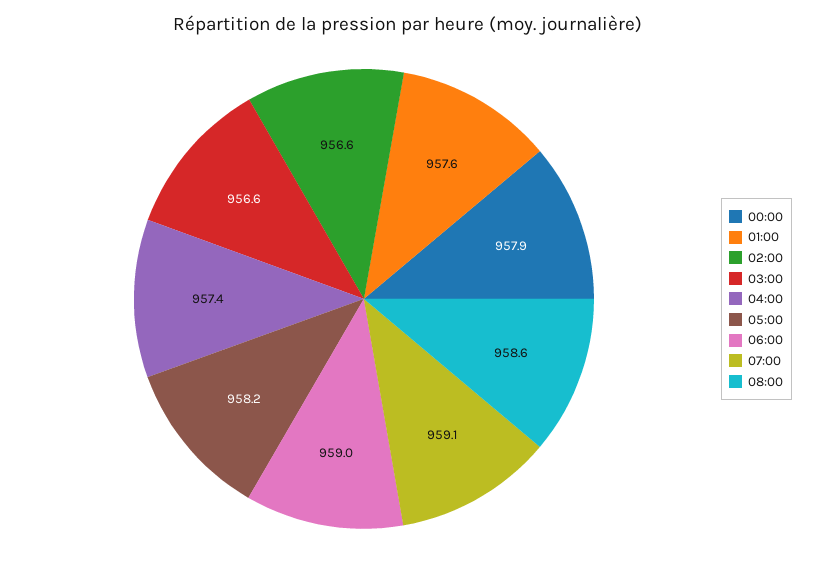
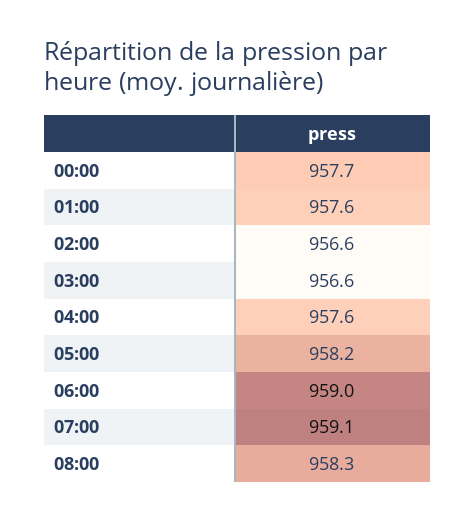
  {
-   "00:00": 957.9,
+   "00:00": 957.7,
    "01:00": 957.6,
    "02:00": 956.6,
    "03:00": 956.6,
-   "04:00": 957.4,
+   "04:00": 957.6,
    "05:00": 958.2,
    "06:00": 959,
    "07:00": 959.1,
-   "08:00": 958.6
+   "08:00": 958.3
  }

